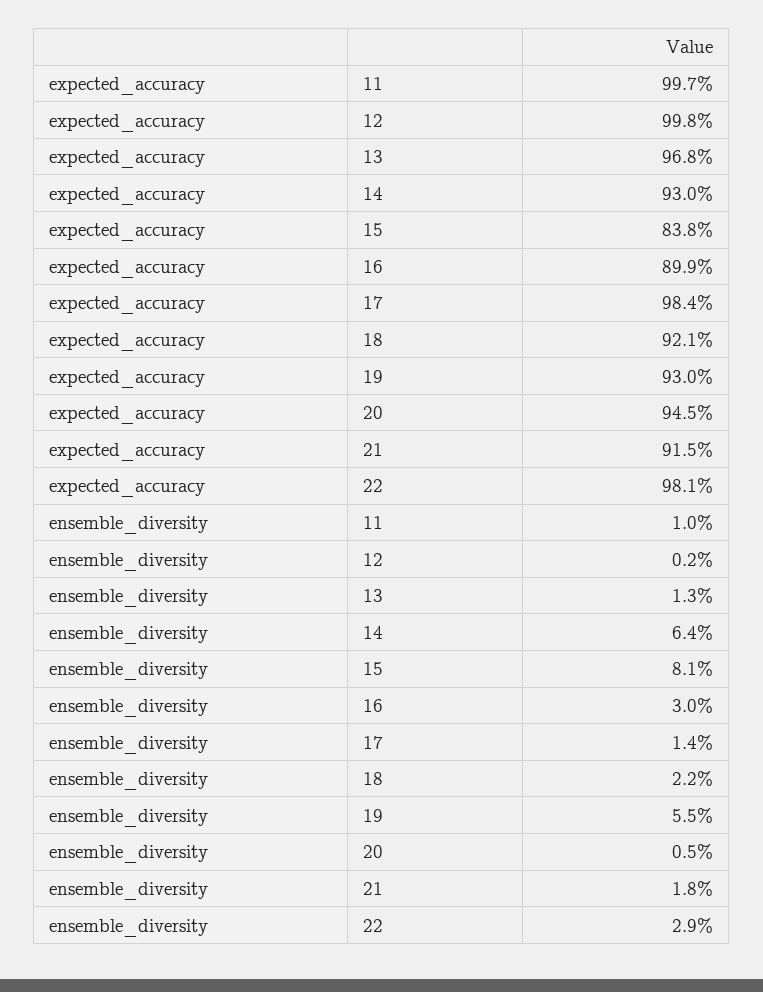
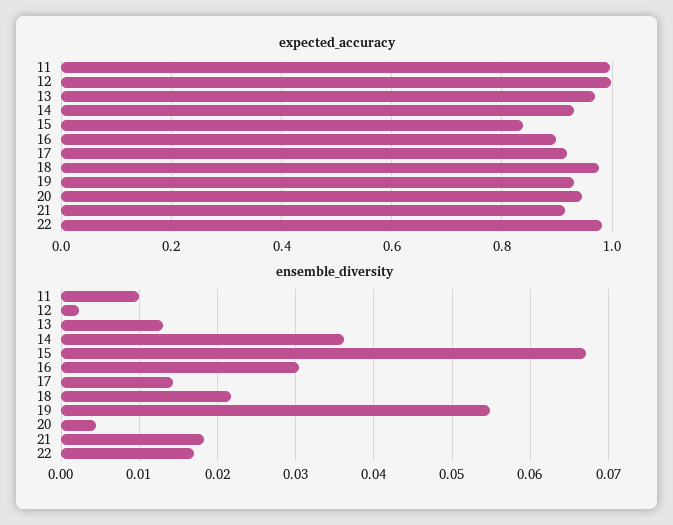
  {
    "expected_accuracy": {
      "11": 0.997,
      "12": 0.998,
      "13": 0.968,
      "14": 0.93,
      "15": 0.838,
      "16": 0.899,
-     "17": 0.984,
+     "17": 0.92,
-     "18": 0.921,
+     "18": 0.98,
      "19": 0.93,
      "20": 0.945,
      "21": 0.915,
      "22": 0.981
    },
    "ensemble_diversity": {
      "11": 0.01,
      "12": 0.002,
      "13": 0.013,
-     "14": 0.064,
+     "14": 0.036,
-     "15": 0.081,
+     "15": 0.067,
      "16": 0.03,
      "17": 0.014,
      "18": 0.022,
      "19": 0.055,
      "20": 0.005,
      "21": 0.018,
-     "22": 0.029
+     "22": 0.017
    }
  }

